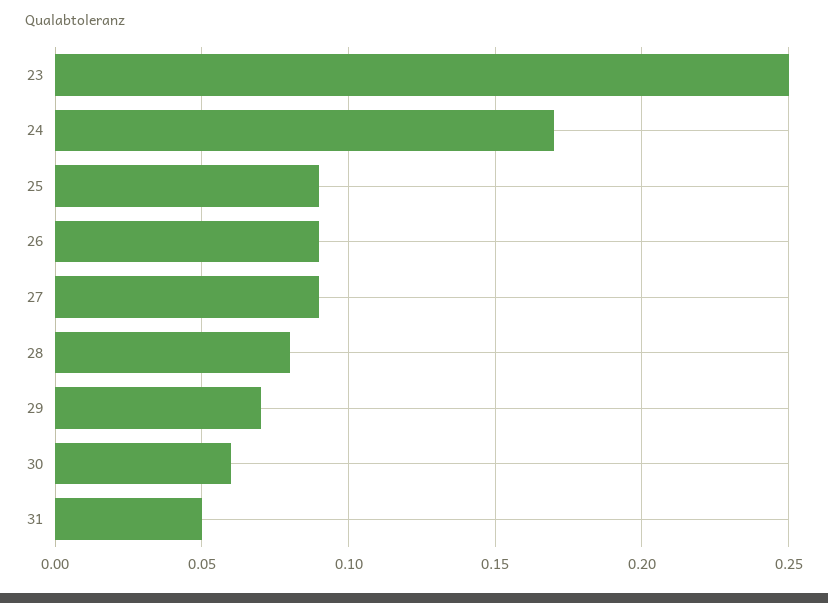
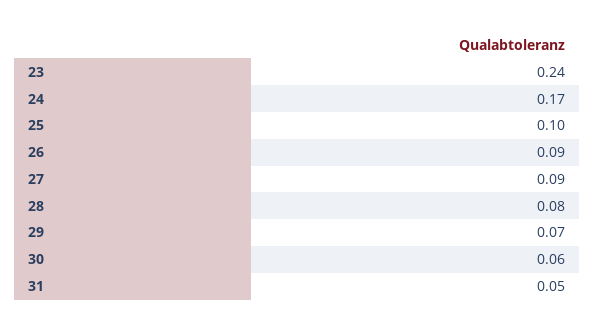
  {
-   "23": 0.25,
+   "23": 0.24,
    "24": 0.17,
-   "25": 0.09,
+   "25": 0.1,
    "26": 0.09,
    "27": 0.09,
    "28": 0.08,
    "29": 0.07,
    "30": 0.06,
    "31": 0.05
  }

